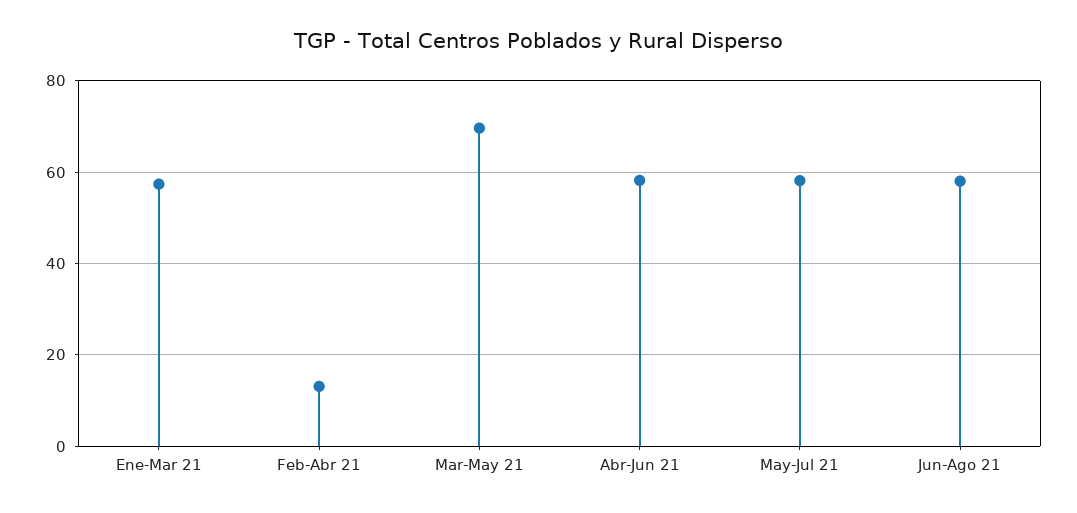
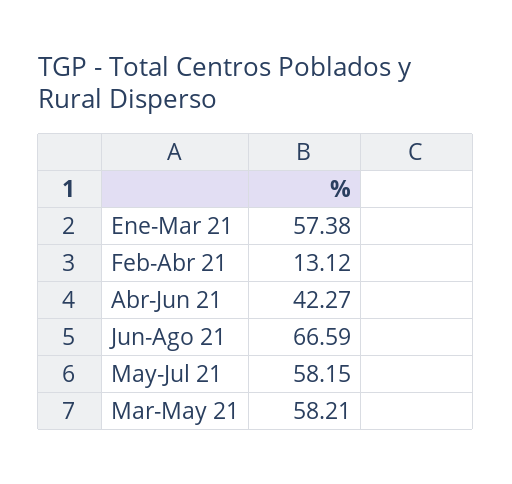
  {
    "Ene-Mar 21": 57.38,
    "Feb-Abr 21": 13.12,
-   "Mar-May 21": 70,
+   "Mar-May 21": 58.21,
-   "Abr-Jun 21": 58,
+   "Abr-Jun 21": 42.27,
    "May-Jul 21": 58.15,
-   "Jun-Ago 21": 58
+   "Jun-Ago 21": 66.59
  }

